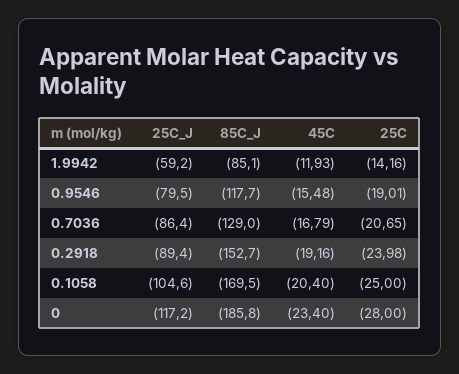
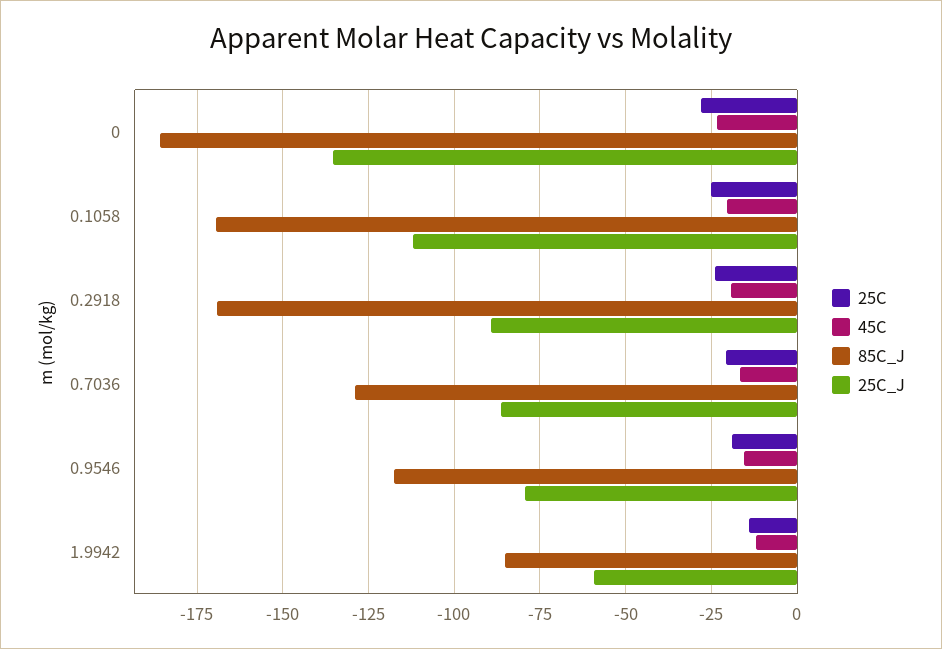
  {
    "25C_J": {
      "1.9942": -59.2,
      "0.9546": -79.5,
      "0.7036": -86.4,
      "0.2918": -89.4,
-     "0.1058": -104.6,
+     "0.1058": -112.5,
-     "0": -117.2
+     "0": -135
    },
    "85C_J": {
      "1.9942": -85.1,
      "0.9546": -117.7,
      "0.7036": -129,
-     "0.2918": -152.7,
+     "0.2918": -170,
      "0.1058": -169.5,
      "0": -185.8
    },
    "45C": {
      "1.9942": -11.93,
      "0.9546": -15.48,
      "0.7036": -16.79,
      "0.2918": -19.16,
      "0.1058": -20.4,
      "0": -23.4
    },
    "25C": {
      "1.9942": -14.16,
      "0.9546": -19.01,
      "0.7036": -20.65,
      "0.2918": -23.98,
      "0.1058": -25,
      "0": -28
    }
  }

